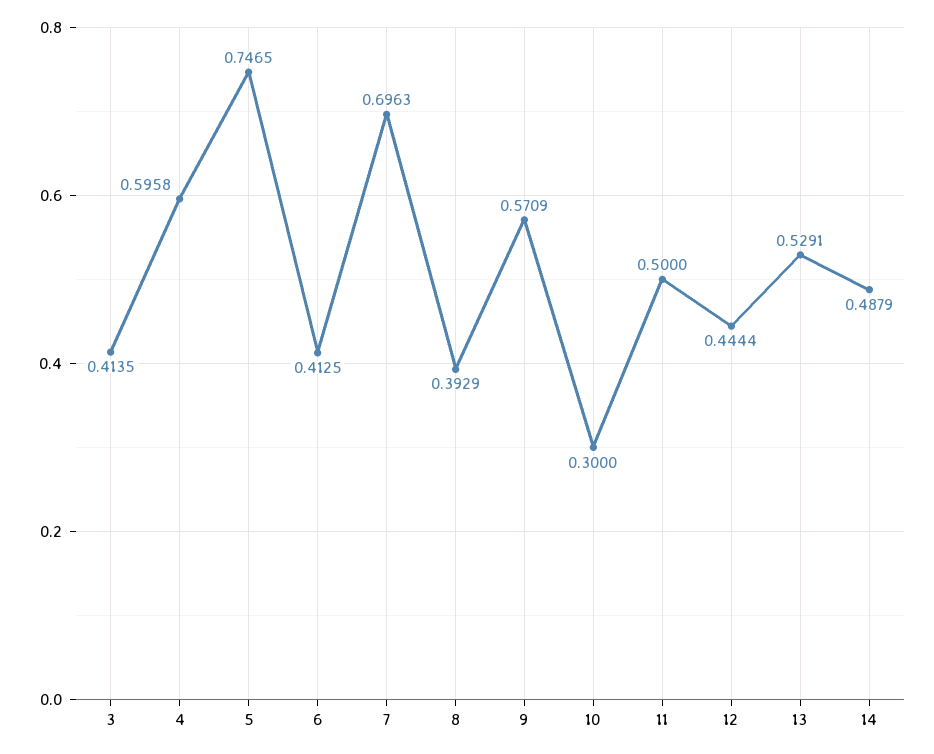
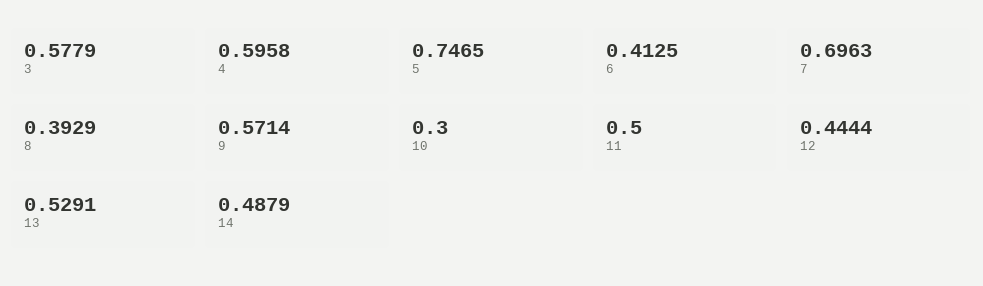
  {
-   "3": 0.4135,
+   "3": 0.5779,
    "4": 0.5958,
    "5": 0.7465,
    "6": 0.4125,
    "7": 0.6963,
    "8": 0.3929,
-   "9": 0.5709,
+   "9": 0.5714,
    "10": 0.3,
    "11": 0.5,
    "12": 0.4444,
    "13": 0.5291,
    "14": 0.4879
  }

